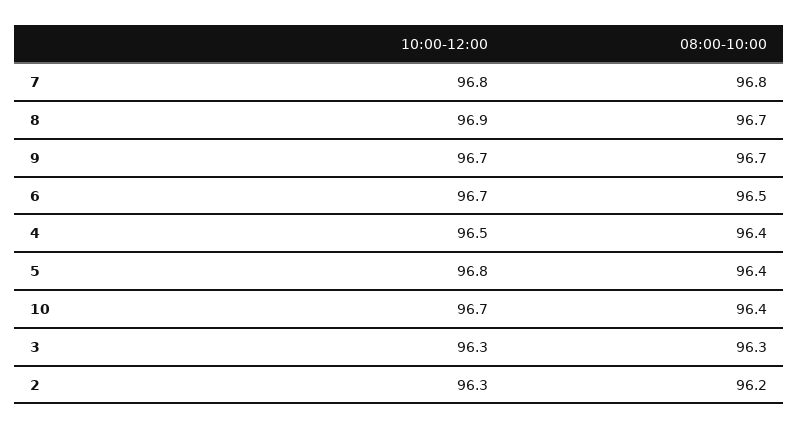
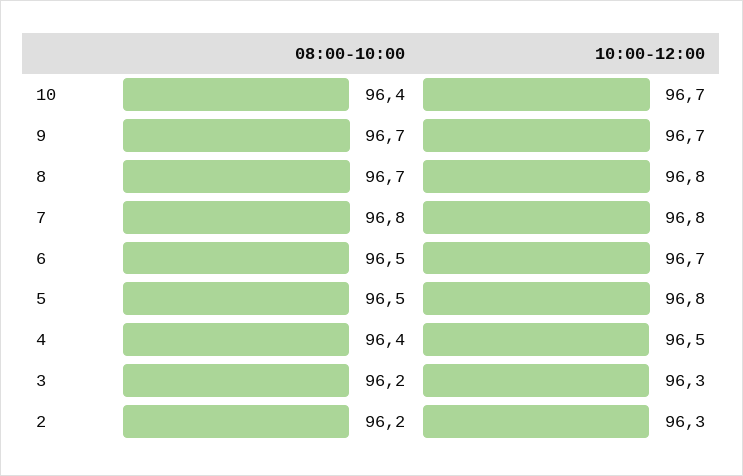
  {
    "10:00-12:00": {
      "7": 96.8,
-     "8": 96.9,
+     "8": 96.8,
      "9": 96.7,
      "6": 96.7,
      "4": 96.5,
      "5": 96.8,
      "10": 96.7,
      "3": 96.3,
      "2": 96.3
    },
    "08:00-10:00": {
      "7": 96.8,
      "8": 96.7,
      "9": 96.7,
      "6": 96.5,
      "4": 96.4,
-     "5": 96.4,
+     "5": 96.5,
      "10": 96.4,
-     "3": 96.3,
+     "3": 96.2,
      "2": 96.2
    }
  }

